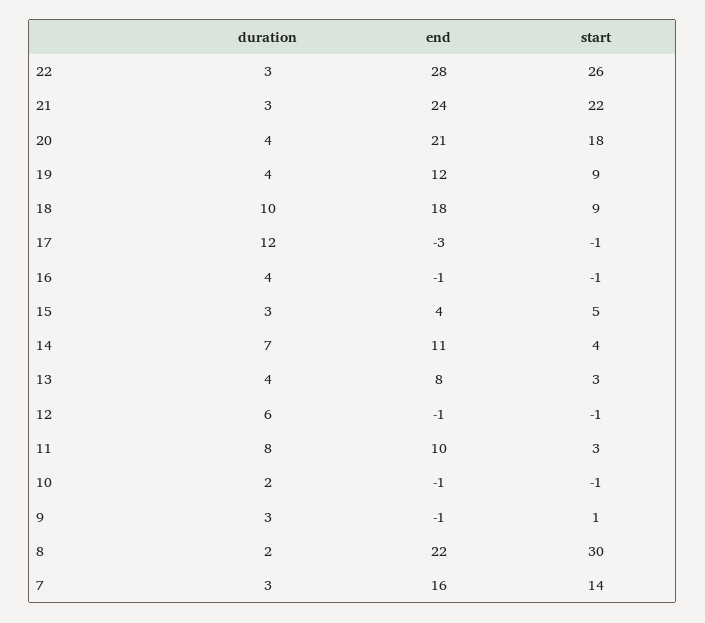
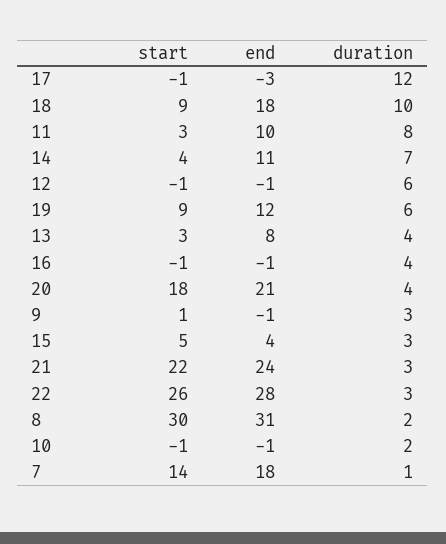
  {
    "duration": {
      "22": 3,
      "21": 3,
      "20": 4,
-     "19": 4,
+     "19": 6,
      "18": 10,
      "17": 12,
      "16": 4,
      "15": 3,
      "14": 7,
      "13": 4,
      "12": 6,
      "11": 8,
      "10": 2,
      "9": 3,
      "8": 2,
-     "7": 3
+     "7": 1
    },
    "end": {
      "22": 28,
      "21": 24,
      "20": 21,
      "19": 12,
      "18": 18,
      "17": -3,
      "16": -1,
      "15": 4,
      "14": 11,
      "13": 8,
      "12": -1,
      "11": 10,
      "10": -1,
      "9": -1,
-     "8": 22,
+     "8": 31,
-     "7": 16
+     "7": 18
    },
    "start": {
      "22": 26,
      "21": 22,
      "20": 18,
      "19": 9,
      "18": 9,
      "17": -1,
      "16": -1,
      "15": 5,
      "14": 4,
      "13": 3,
      "12": -1,
      "11": 3,
      "10": -1,
      "9": 1,
      "8": 30,
      "7": 14
    }
  }

